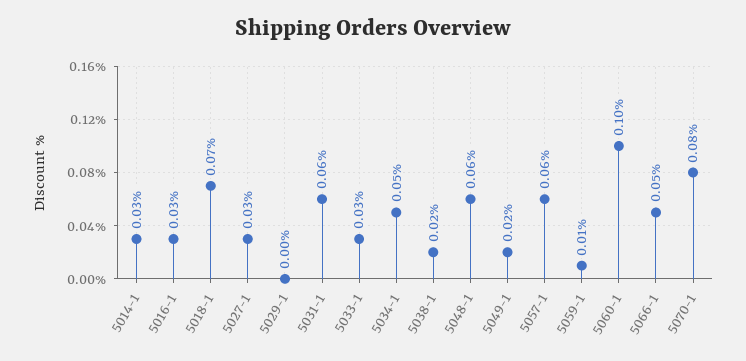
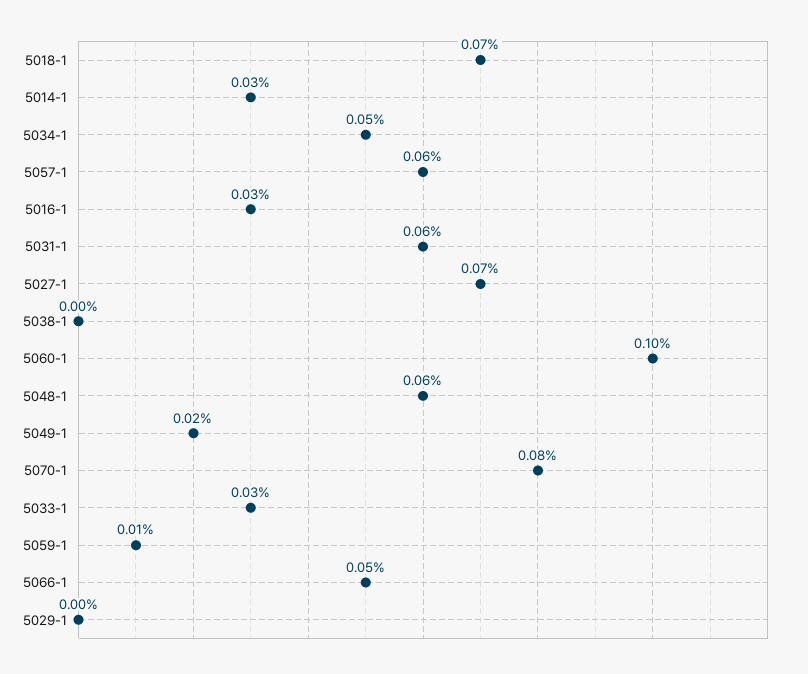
  {
    "5014-1": 0.03,
    "5016-1": 0.03,
    "5018-1": 0.07,
-   "5027-1": 0.03,
+   "5027-1": 0.07,
    "5029-1": 0,
    "5031-1": 0.06,
    "5033-1": 0.03,
    "5034-1": 0.05,
-   "5038-1": 0.02,
+   "5038-1": 0,
    "5048-1": 0.06,
    "5049-1": 0.02,
    "5057-1": 0.06,
    "5059-1": 0.01,
    "5060-1": 0.1,
    "5066-1": 0.05,
    "5070-1": 0.08
  }

